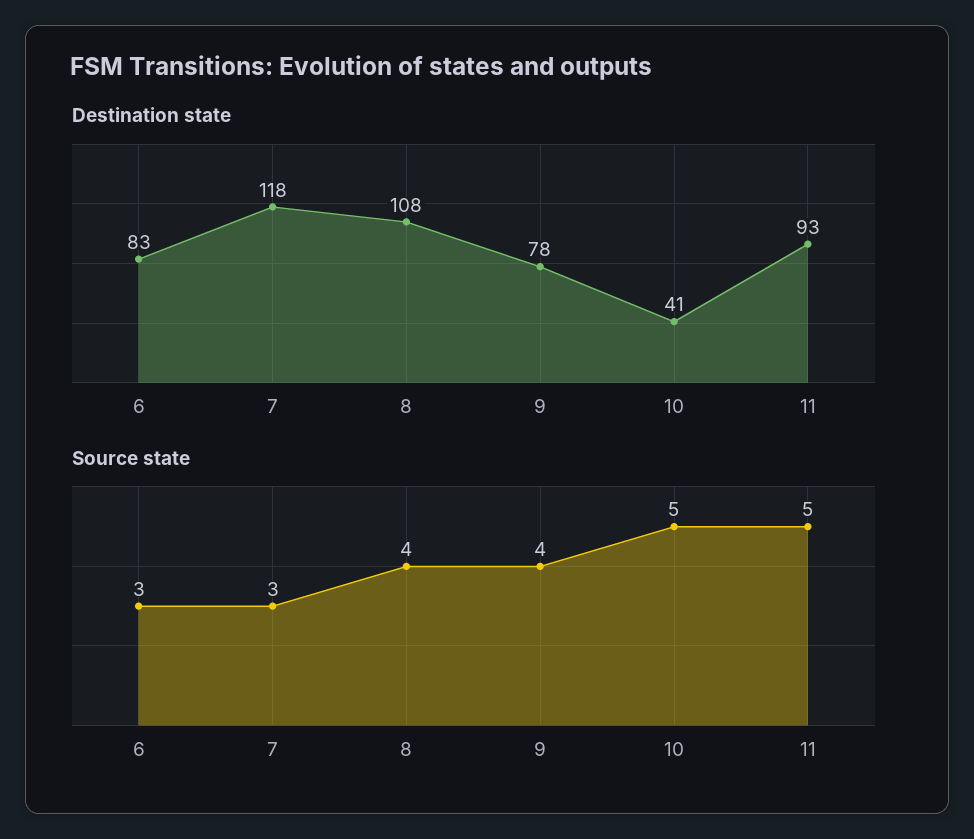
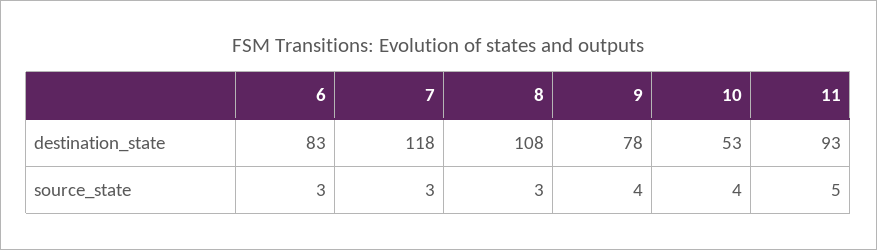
  {
    "Destination state": {
      "6": 83,
      "7": 118,
      "8": 108,
      "9": 78,
-     "10": 41,
+     "10": 53,
      "11": 93
    },
    "Source state": {
      "6": 3,
      "7": 3,
-     "8": 4,
+     "8": 3,
      "9": 4,
-     "10": 5,
+     "10": 4,
      "11": 5
    }
  }

